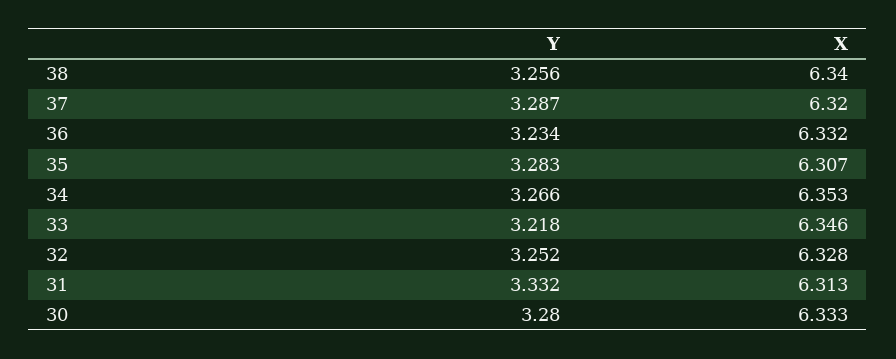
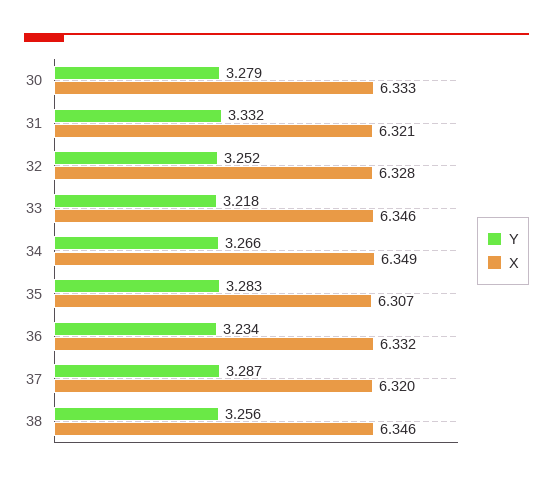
  {
    "Y": {
      "38": 3.256,
      "37": 3.287,
      "36": 3.234,
      "35": 3.283,
      "34": 3.266,
      "33": 3.218,
      "32": 3.252,
      "31": 3.332,
-     "30": 3.28
+     "30": 3.279
    },
    "X": {
-     "38": 6.34,
+     "38": 6.346,
      "37": 6.32,
      "36": 6.332,
      "35": 6.307,
-     "34": 6.353,
+     "34": 6.349,
      "33": 6.346,
      "32": 6.328,
-     "31": 6.313,
+     "31": 6.321,
      "30": 6.333
    }
  }

